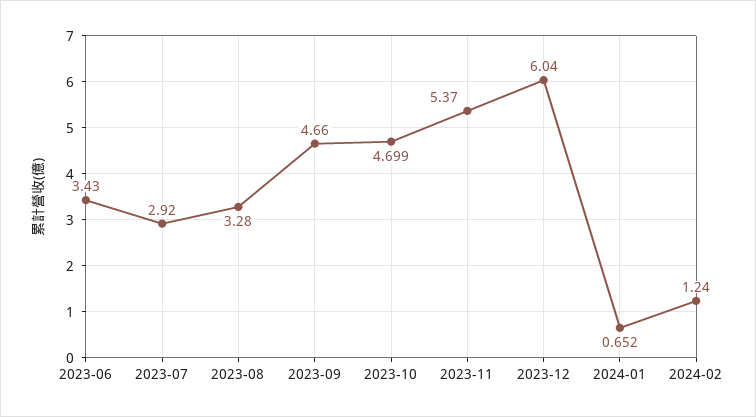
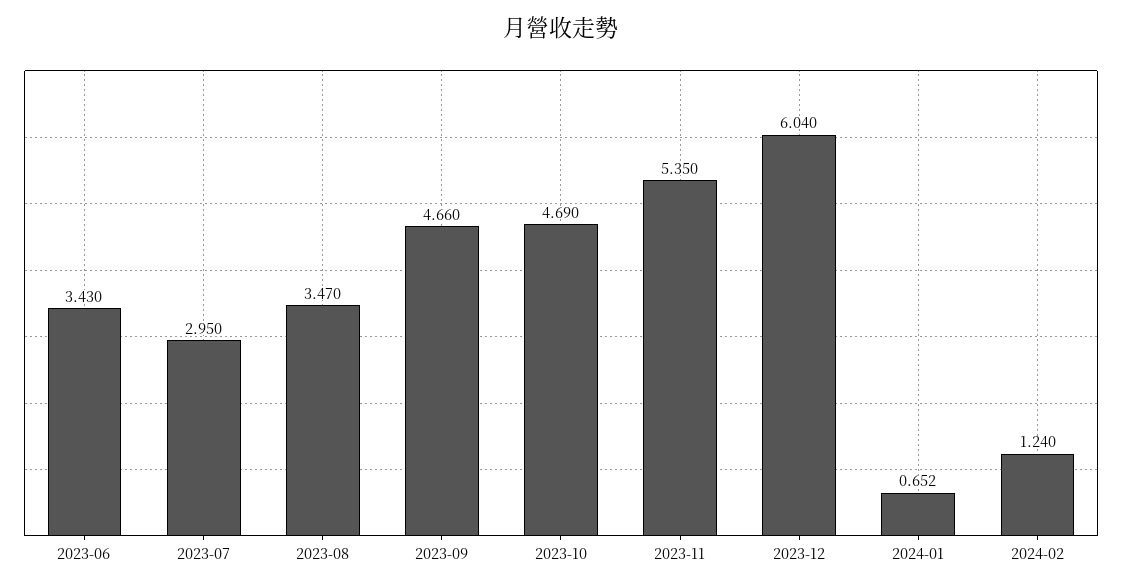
  {
    "2023-06": 3.43,
-   "2023-07": 2.92,
+   "2023-07": 2.95,
-   "2023-08": 3.28,
+   "2023-08": 3.47,
    "2023-09": 4.66,
-   "2023-10": 4.699,
+   "2023-10": 4.69,
-   "2023-11": 5.37,
+   "2023-11": 5.35,
    "2023-12": 6.04,
    "2024-01": 0.652,
    "2024-02": 1.24
  }

